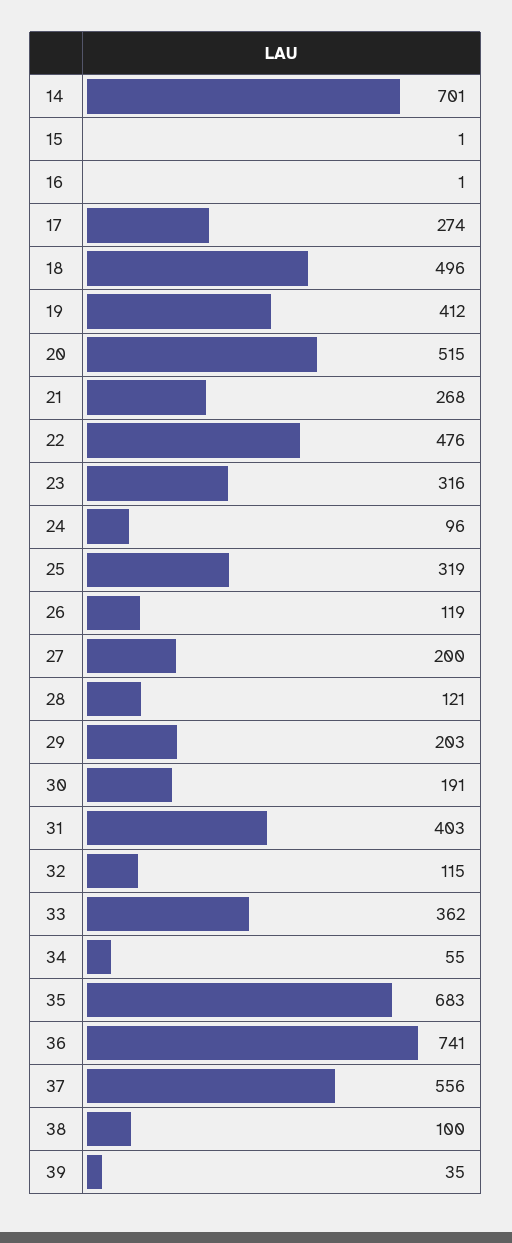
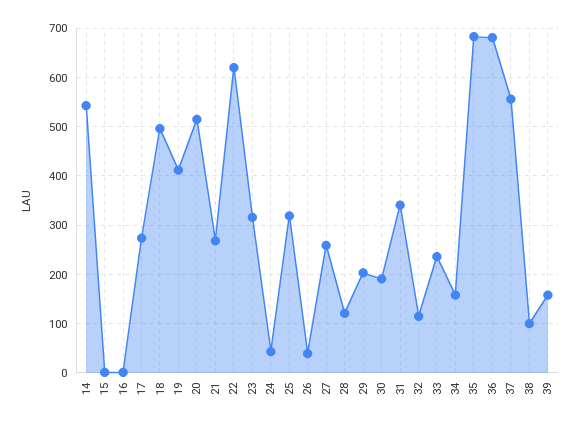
  {
-   "14": 701,
+   "14": 540,
    "15": 1,
    "16": 1,
    "17": 274,
    "18": 496,
    "19": 412,
    "20": 515,
    "21": 268,
-   "22": 476,
+   "22": 620,
    "23": 316,
-   "24": 96,
+   "24": 40,
    "25": 319,
-   "26": 119,
+   "26": 40,
-   "27": 200,
+   "27": 260,
    "28": 121,
    "29": 203,
    "30": 191,
-   "31": 403,
+   "31": 340,
    "32": 115,
-   "33": 362,
+   "33": 240,
-   "34": 55,
+   "34": 160,
    "35": 683,
-   "36": 741,
+   "36": 680,
    "37": 556,
    "38": 100,
-   "39": 35
+   "39": 160
  }

